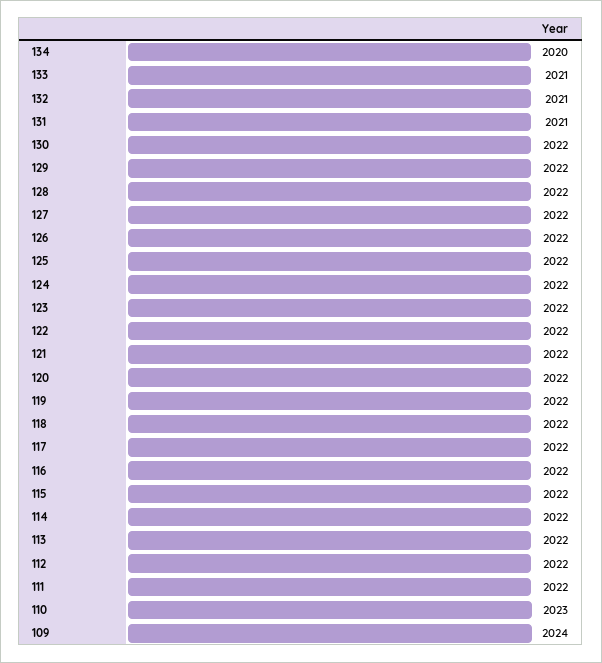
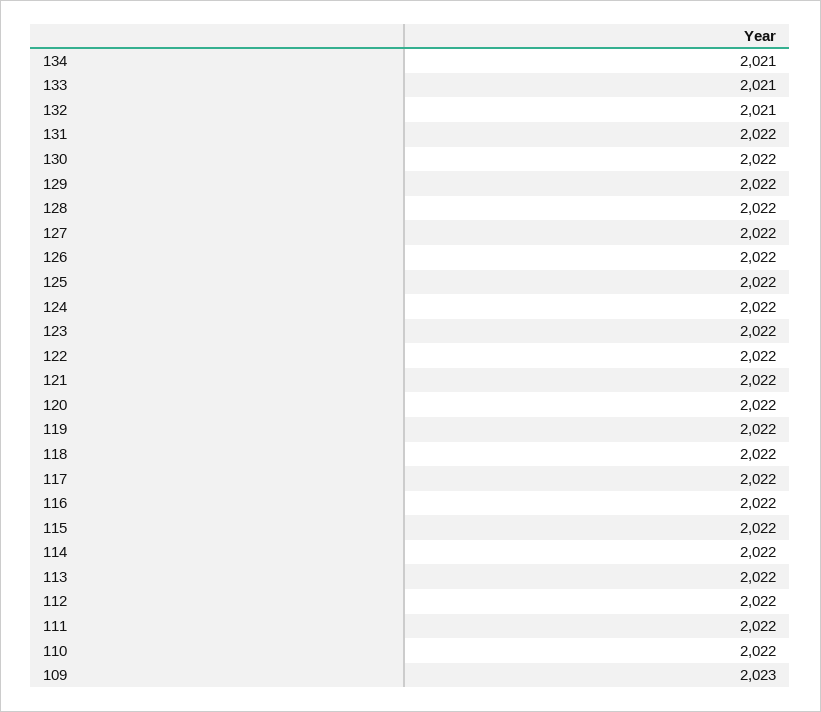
  {
-   "134": 2020,
+   "134": 2021,
    "133": 2021,
    "132": 2021,
-   "131": 2021,
+   "131": 2022,
    "130": 2022,
    "129": 2022,
    "128": 2022,
    "127": 2022,
    "126": 2022,
    "125": 2022,
    "124": 2022,
    "123": 2022,
    "122": 2022,
    "121": 2022,
    "120": 2022,
    "119": 2022,
    "118": 2022,
    "117": 2022,
    "116": 2022,
    "115": 2022,
    "114": 2022,
    "113": 2022,
    "112": 2022,
    "111": 2022,
-   "110": 2023,
+   "110": 2022,
-   "109": 2024
+   "109": 2023
  }

